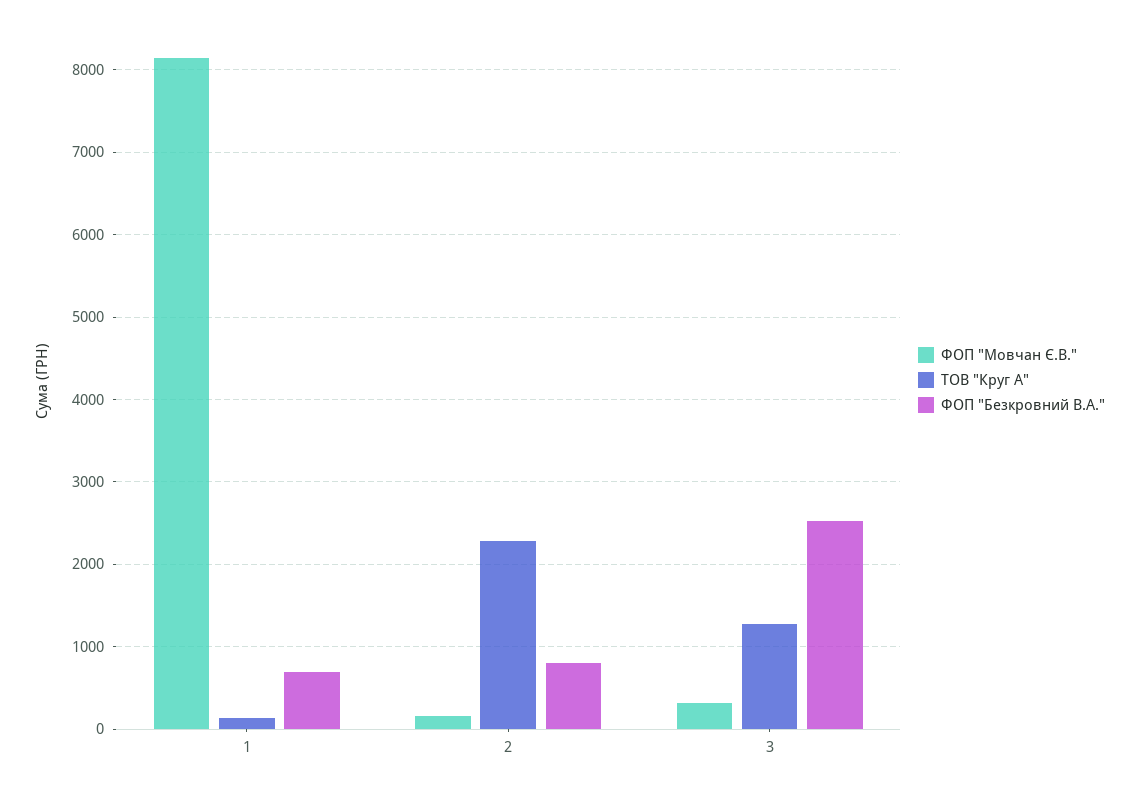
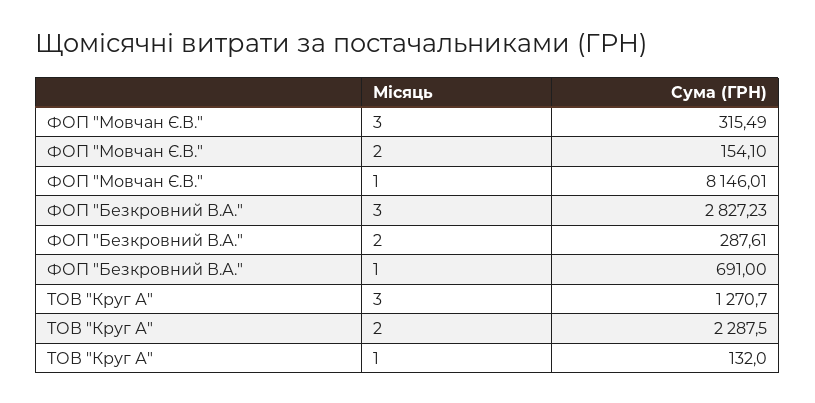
  {
    "ФОП \"Мовчан Є.В.\"": {
      "1": 8146.01,
      "2": 154.1,
      "3": 315.49
    },
    "ТОВ \"Круг А\"": {
      "1": 132,
      "2": 2287.5,
      "3": 1270.7
    },
    "ФОП \"Безкровний В.А.\"": {
      "1": 691,
-     "2": 800,
+     "2": 287.61,
-     "3": 2500
+     "3": 2827.23
    }
  }

